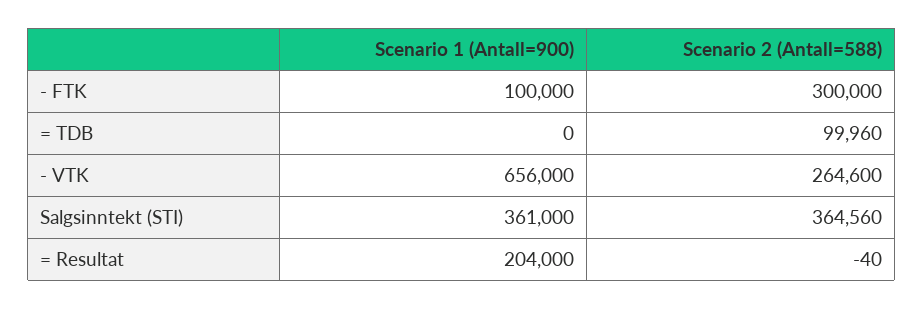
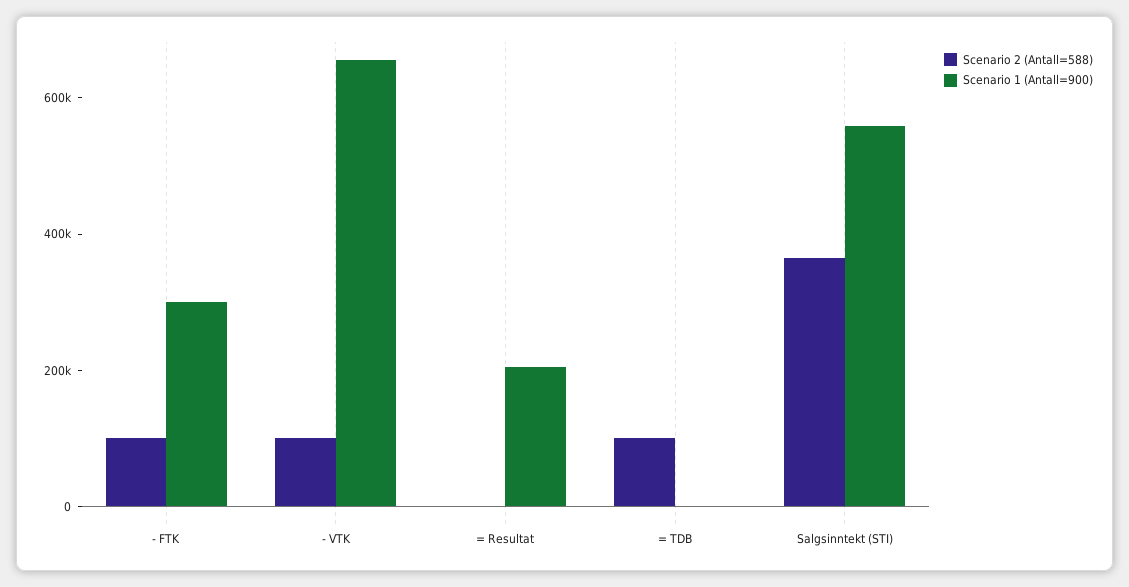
  {
    "Scenario 1 (Antall=900)": {
-     "- FTK": 100000,
+     "- FTK": 300000,
      "= TDB": 0,
      "- VTK": 656000,
-     "Salgsinntekt (STI)": 361000,
+     "Salgsinntekt (STI)": 550000,
      "= Resultat": 204000
    },
    "Scenario 2 (Antall=588)": {
-     "- FTK": 300000,
+     "- FTK": 100000,
      "= TDB": 99960,
-     "- VTK": 264600,
+     "- VTK": 100000,
      "Salgsinntekt (STI)": 364560,
      "= Resultat": -40
    }
  }

